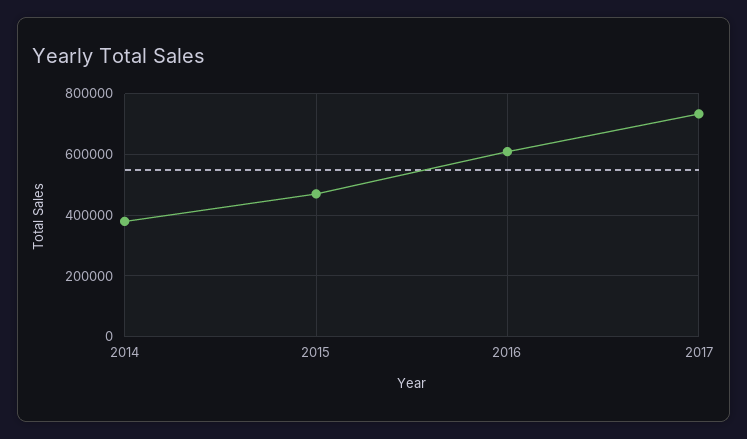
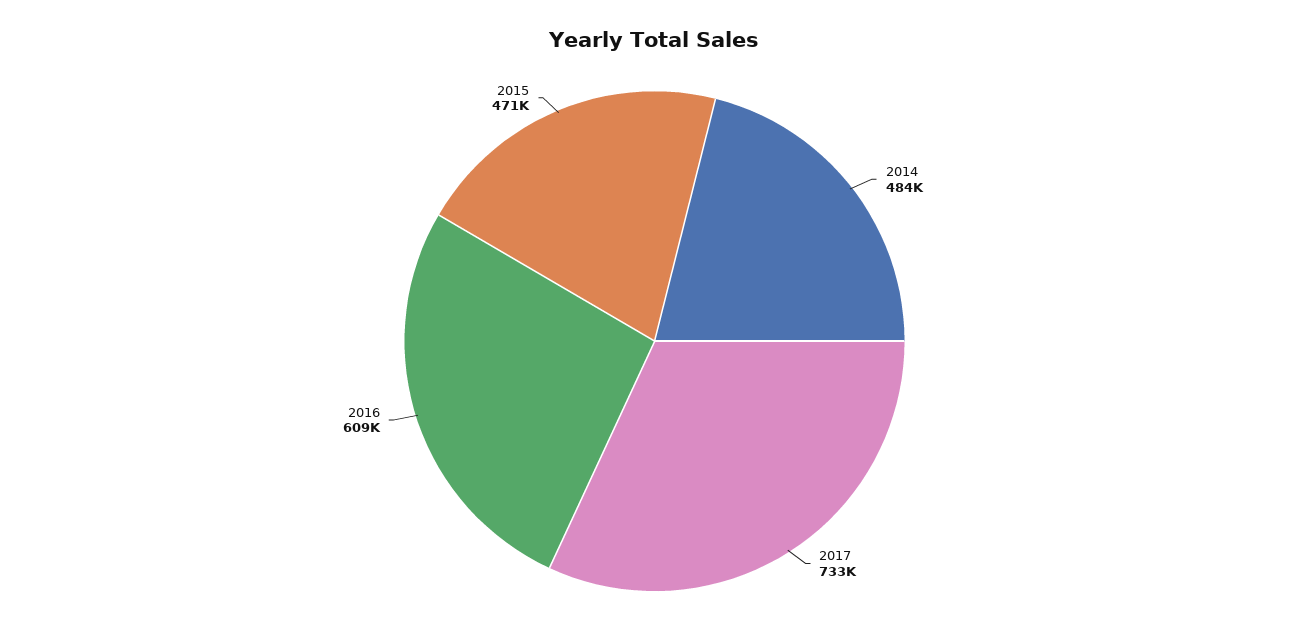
  {
-   "2014": 380000,
+   "2014": 484000,
    "2015": 471000,
    "2016": 609000,
    "2017": 733000
  }

